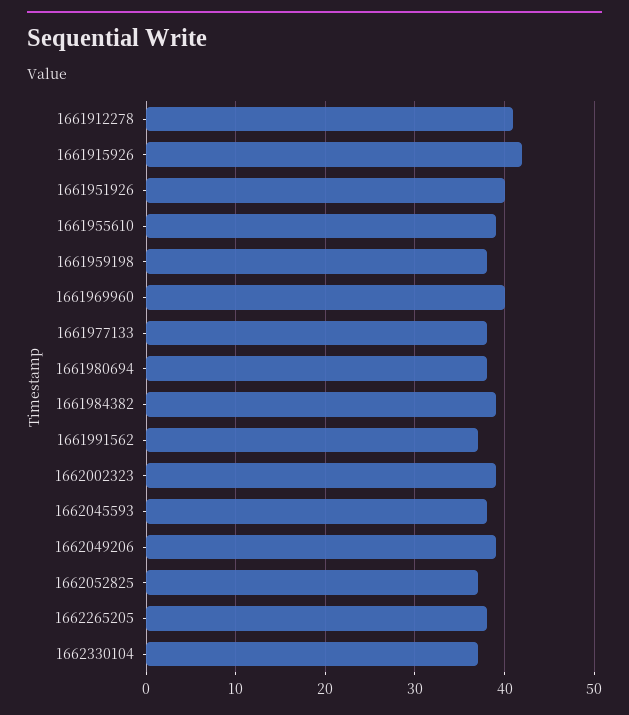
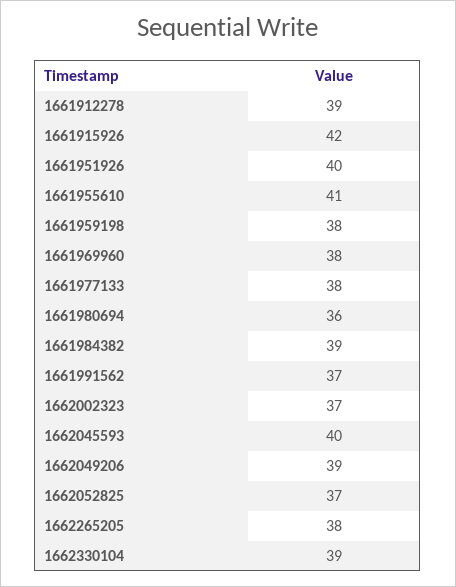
  {
-   "1661912278": 41,
+   "1661912278": 39,
    "1661915926": 42,
    "1661951926": 40,
-   "1661955610": 39,
+   "1661955610": 41,
    "1661959198": 38,
-   "1661969960": 40,
+   "1661969960": 38,
    "1661977133": 38,
-   "1661980694": 38,
+   "1661980694": 36,
    "1661984382": 39,
    "1661991562": 37,
-   "1662002323": 39,
+   "1662002323": 37,
-   "1662045593": 38,
+   "1662045593": 40,
    "1662049206": 39,
    "1662052825": 37,
    "1662265205": 38,
-   "1662330104": 37
+   "1662330104": 39
  }

